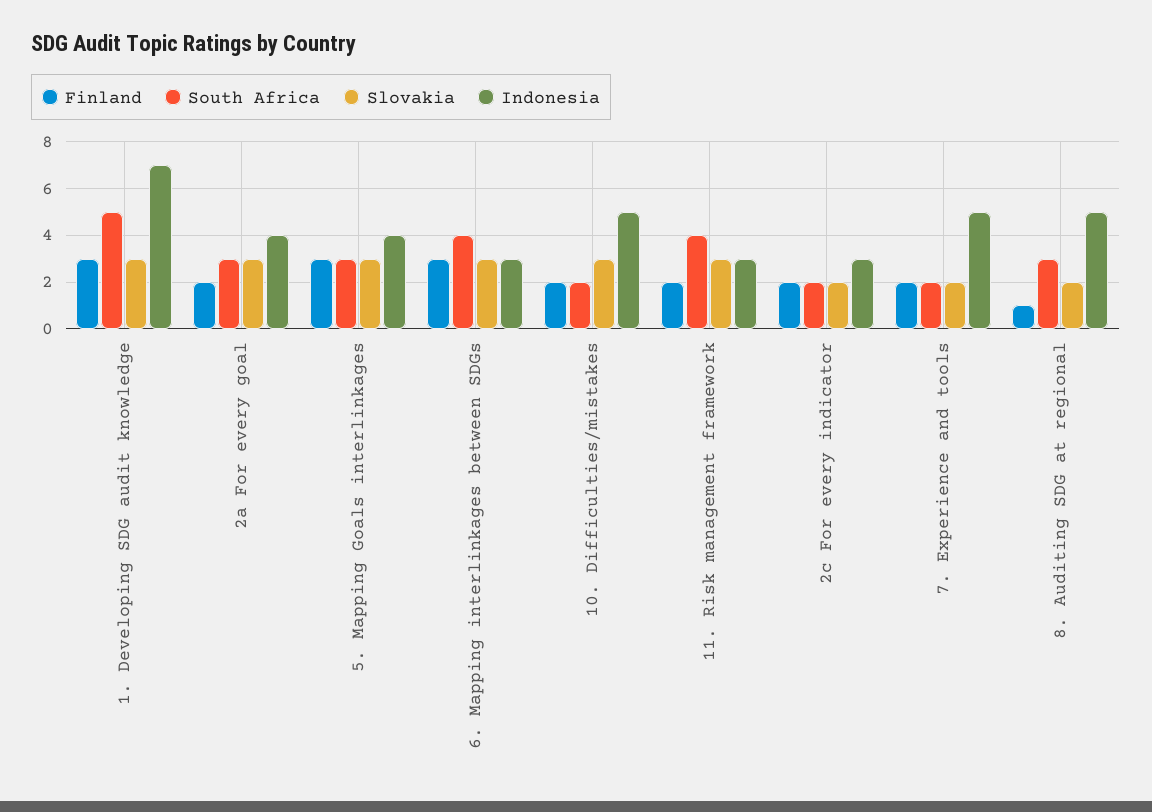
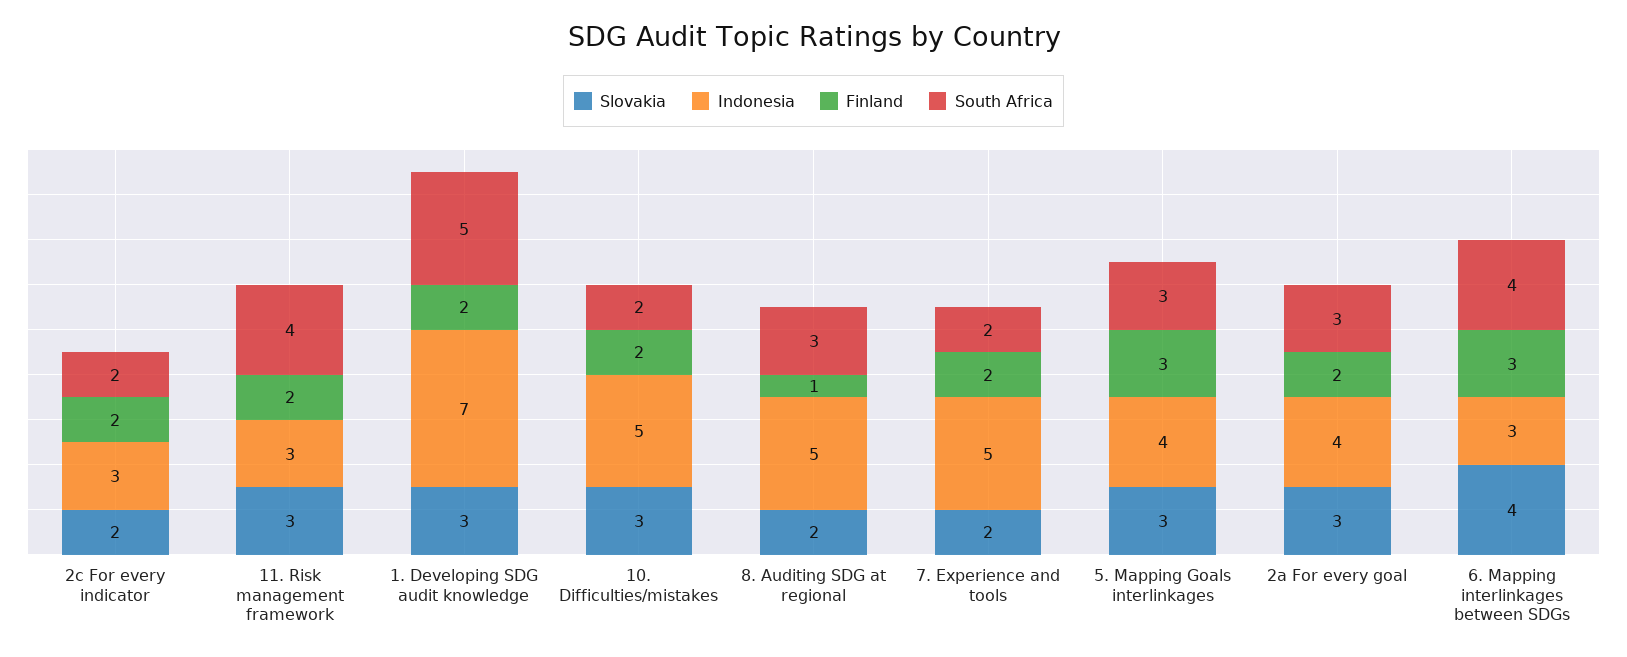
  {
    "Finland": {
-     "1. Developing SDG audit knowledge": 3,
+     "1. Developing SDG audit knowledge": 2,
      "2a For every goal": 2,
      "5. Mapping Goals interlinkages": 3,
      "6. Mapping interlinkages between SDGs": 3,
      "10. Difficulties/mistakes": 2,
      "11. Risk management framework": 2,
      "2c For every indicator": 2,
      "7. Experience and tools": 2,
      "8. Auditing SDG at regional": 1
    },
    "South Africa": {
      "1. Developing SDG audit knowledge": 5,
      "2a For every goal": 3,
      "5. Mapping Goals interlinkages": 3,
      "6. Mapping interlinkages between SDGs": 4,
      "10. Difficulties/mistakes": 2,
      "11. Risk management framework": 4,
      "2c For every indicator": 2,
      "7. Experience and tools": 2,
      "8. Auditing SDG at regional": 3
    },
    "Slovakia": {
      "1. Developing SDG audit knowledge": 3,
      "2a For every goal": 3,
      "5. Mapping Goals interlinkages": 3,
-     "6. Mapping interlinkages between SDGs": 3,
+     "6. Mapping interlinkages between SDGs": 4,
      "10. Difficulties/mistakes": 3,
      "11. Risk management framework": 3,
      "2c For every indicator": 2,
      "7. Experience and tools": 2,
      "8. Auditing SDG at regional": 2
    },
    "Indonesia": {
      "1. Developing SDG audit knowledge": 7,
      "2a For every goal": 4,
      "5. Mapping Goals interlinkages": 4,
      "6. Mapping interlinkages between SDGs": 3,
      "10. Difficulties/mistakes": 5,
      "11. Risk management framework": 3,
      "2c For every indicator": 3,
      "7. Experience and tools": 5,
      "8. Auditing SDG at regional": 5
    }
  }

